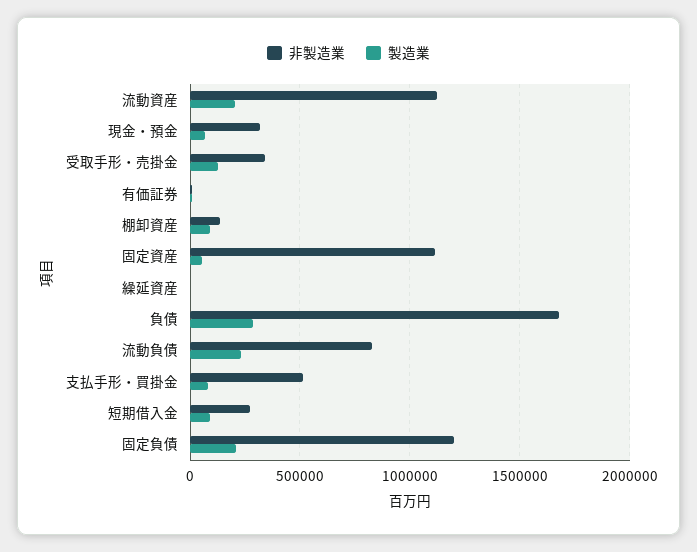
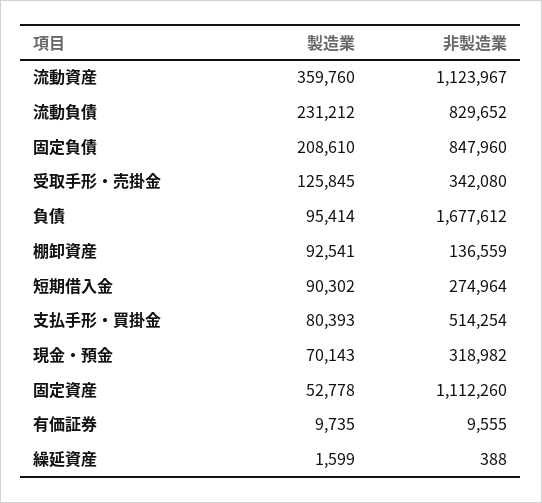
  {
    "非製造業": {
      "流動資産": 1123967,
      "現金・預金": 318982,
      "受取手形・売掛金": 342080,
      "有価証券": 9555,
      "棚卸資産": 136559,
      "固定資産": 1112260,
      "繰延資産": 388,
      "負債": 1677612,
      "流動負債": 829652,
      "支払手形・買掛金": 514254,
      "短期借入金": 274964,
-     "固定負債": 1200000
+     "固定負債": 847960
    },
    "製造業": {
-     "流動資産": 200000,
+     "流動資産": 359760,
      "現金・預金": 70143,
      "受取手形・売掛金": 125845,
      "有価証券": 9735,
      "棚卸資産": 92541,
      "固定資産": 52778,
      "繰延資産": 1599,
-     "負債": 300000,
+     "負債": 95414,
      "流動負債": 231212,
      "支払手形・買掛金": 80393,
      "短期借入金": 90302,
      "固定負債": 208610
    }
  }

